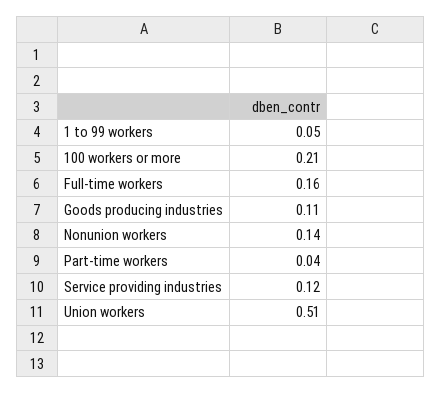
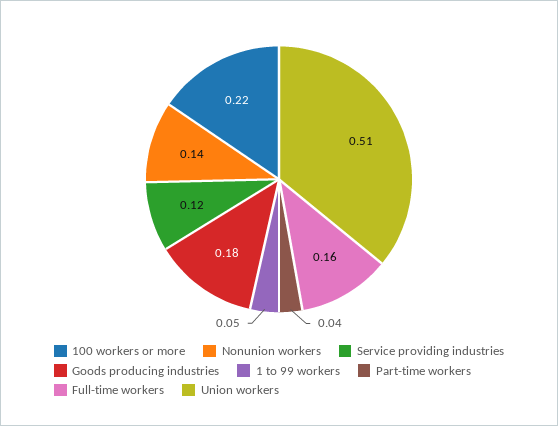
  {
    "1 to 99 workers": 0.05,
-   "100 workers or more": 0.21,
+   "100 workers or more": 0.22,
    "Full-time workers": 0.16,
-   "Goods producing industries": 0.11,
+   "Goods producing industries": 0.18,
    "Nonunion workers": 0.14,
    "Part-time workers": 0.04,
    "Service providing industries": 0.12,
    "Union workers": 0.51
  }

